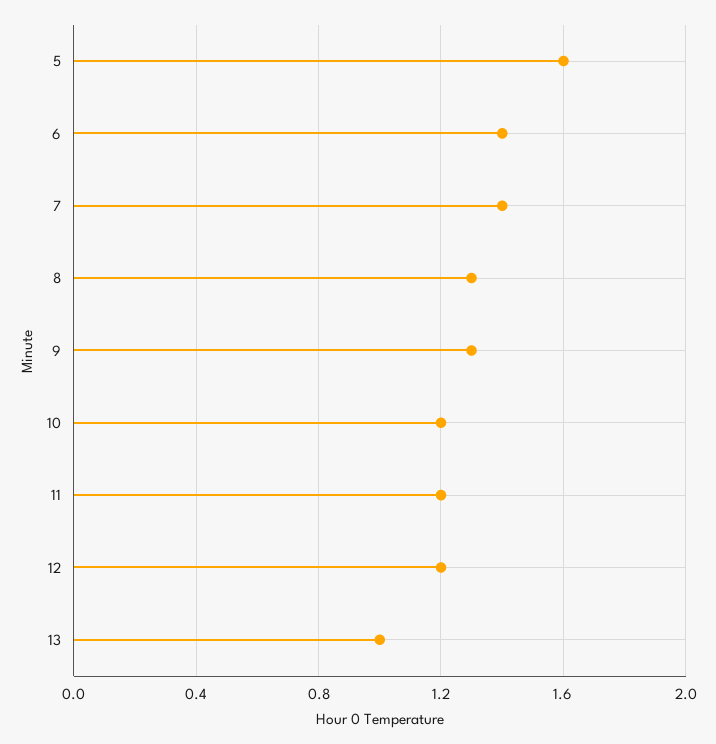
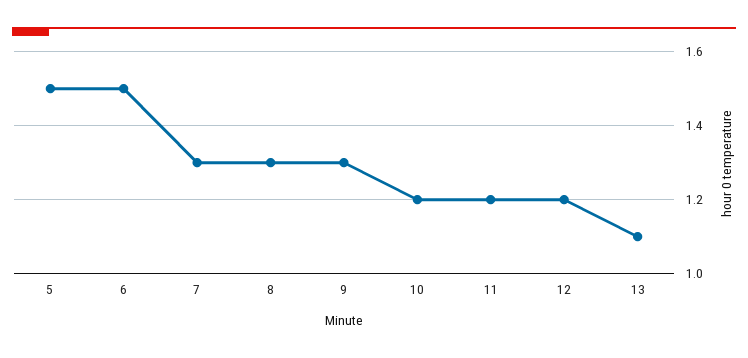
  {
-   "5": 1.6,
+   "5": 1.5,
-   "6": 1.4,
+   "6": 1.5,
-   "7": 1.4,
+   "7": 1.3,
    "8": 1.3,
    "9": 1.3,
    "10": 1.2,
    "11": 1.2,
    "12": 1.2,
-   "13": 1
+   "13": 1.1
  }

